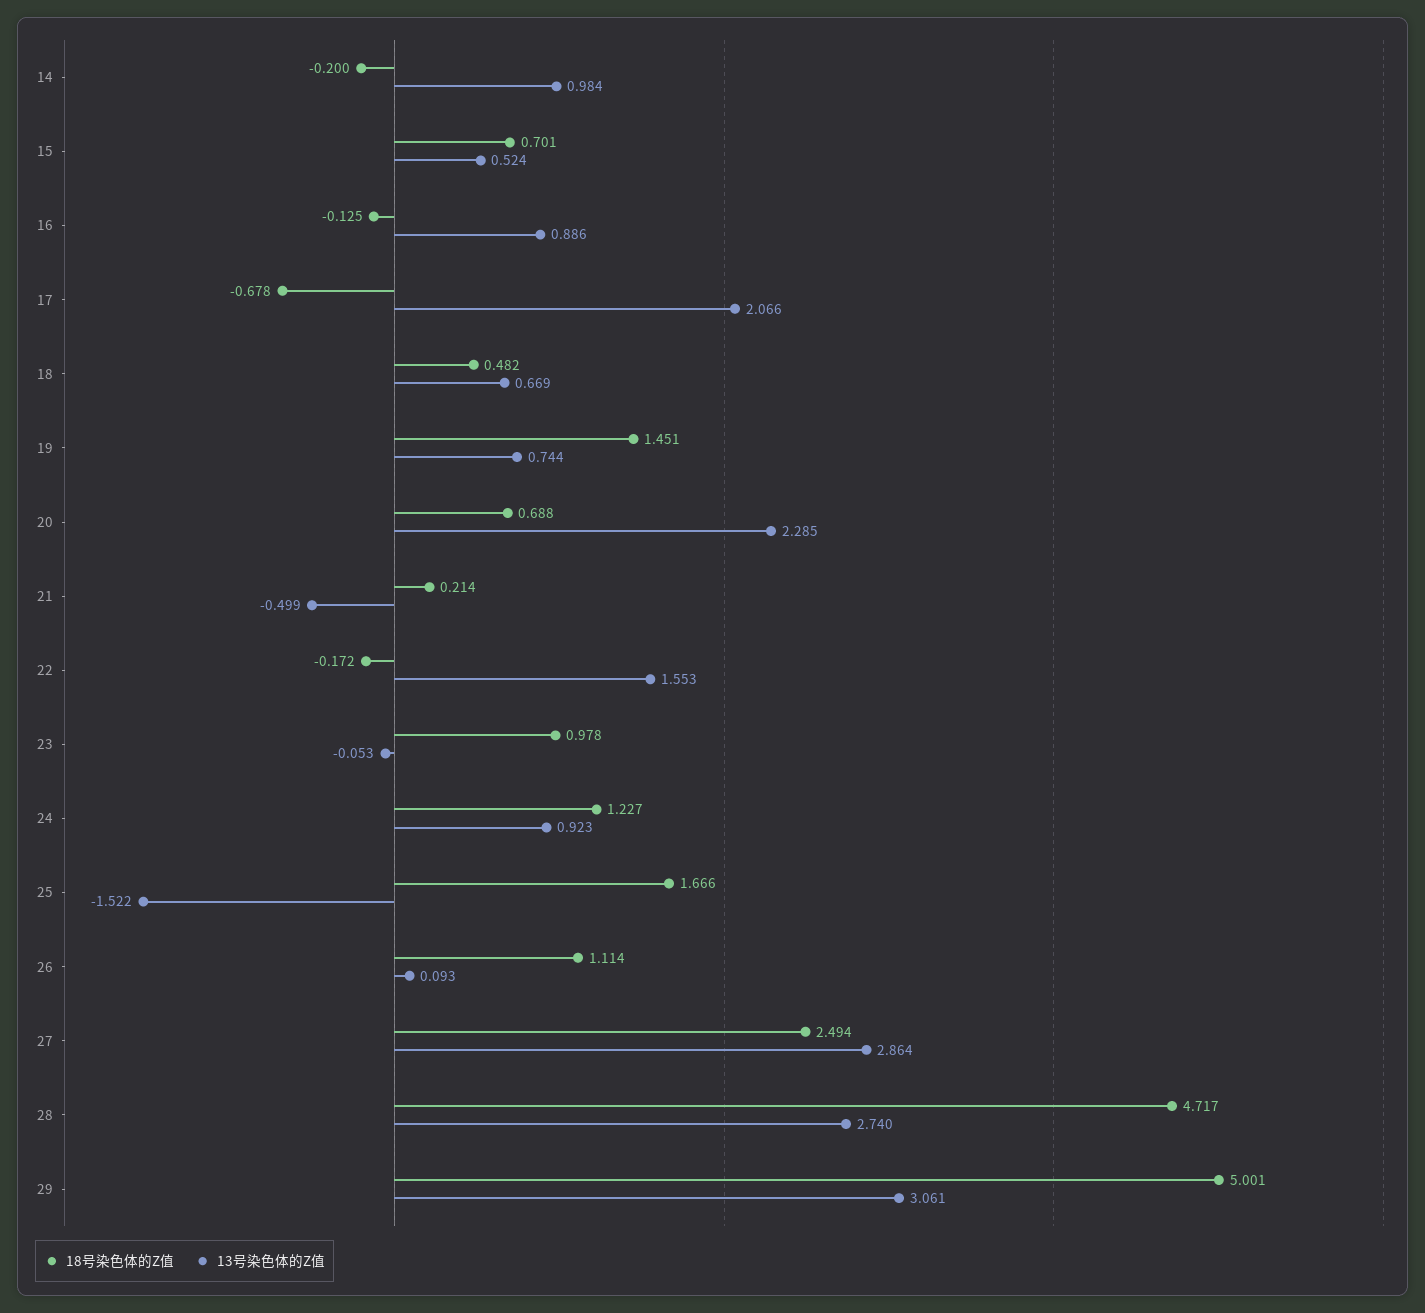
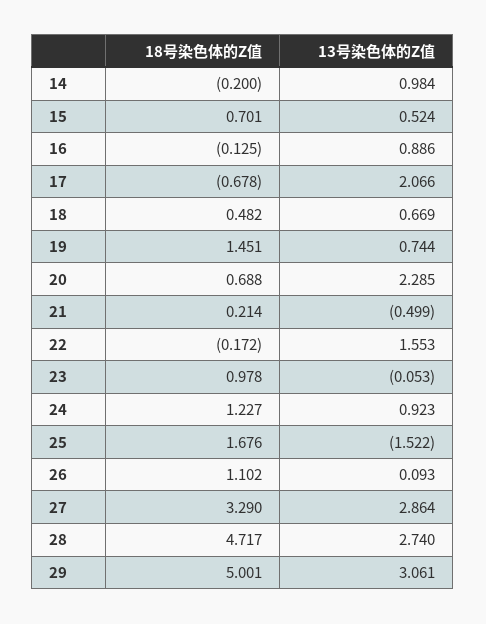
  {
    "18号染色体的Z值": {
      "14": -0.2,
      "15": 0.701,
      "16": -0.125,
      "17": -0.678,
      "18": 0.482,
      "19": 1.451,
      "20": 0.688,
      "21": 0.214,
      "22": -0.172,
      "23": 0.978,
      "24": 1.227,
-     "25": 1.666,
+     "25": 1.676,
-     "26": 1.114,
+     "26": 1.102,
-     "27": 2.494,
+     "27": 3.29,
      "28": 4.717,
      "29": 5.001
    },
    "13号染色体的Z值": {
      "14": 0.984,
      "15": 0.524,
      "16": 0.886,
      "17": 2.066,
      "18": 0.669,
      "19": 0.744,
      "20": 2.285,
      "21": -0.499,
      "22": 1.553,
      "23": -0.053,
      "24": 0.923,
      "25": -1.522,
      "26": 0.093,
      "27": 2.864,
      "28": 2.74,
      "29": 3.061
    }
  }

